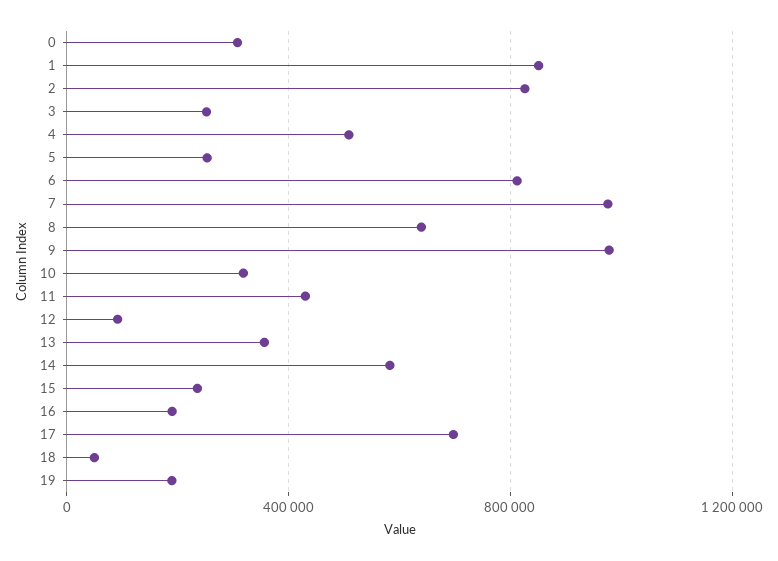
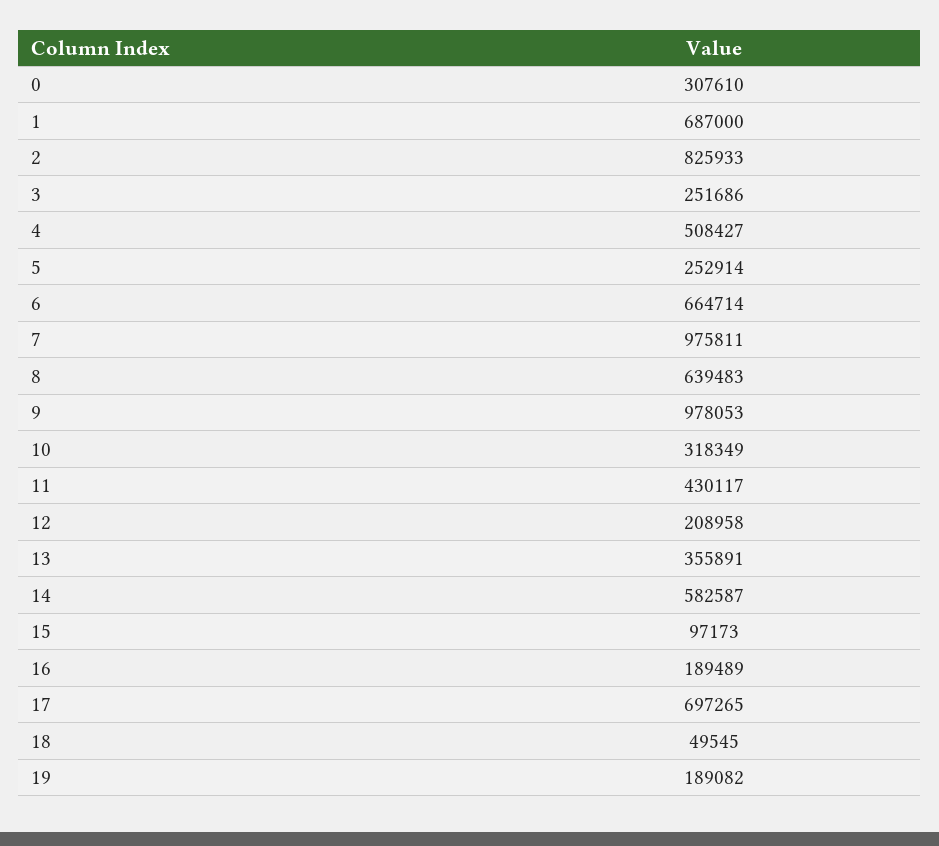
  {
    "0": 307610,
-   "1": 850000,
+   "1": 687000,
    "2": 825933,
    "3": 251686,
    "4": 508427,
    "5": 252914,
-   "6": 800000,
+   "6": 664714,
    "7": 975811,
    "8": 639483,
    "9": 978053,
    "10": 318349,
    "11": 430117,
-   "12": 100000,
+   "12": 208958,
    "13": 355891,
    "14": 582587,
-   "15": 250000,
+   "15": 97173,
    "16": 189489,
    "17": 697265,
    "18": 49545,
    "19": 189082
  }

